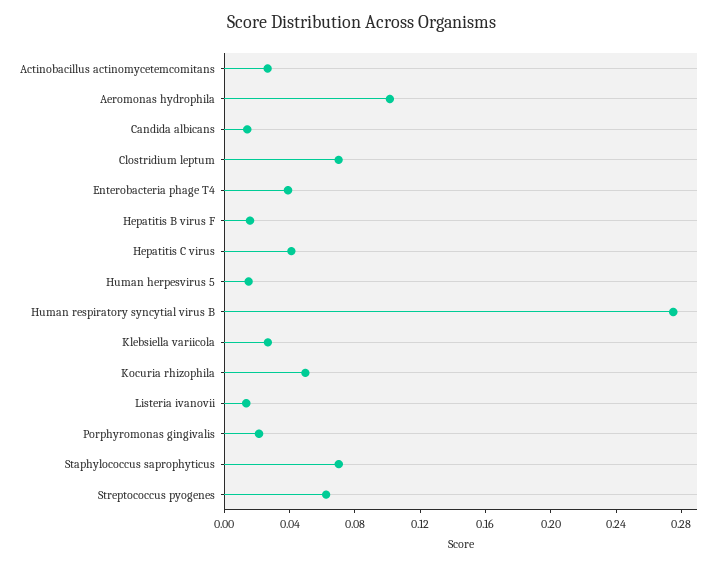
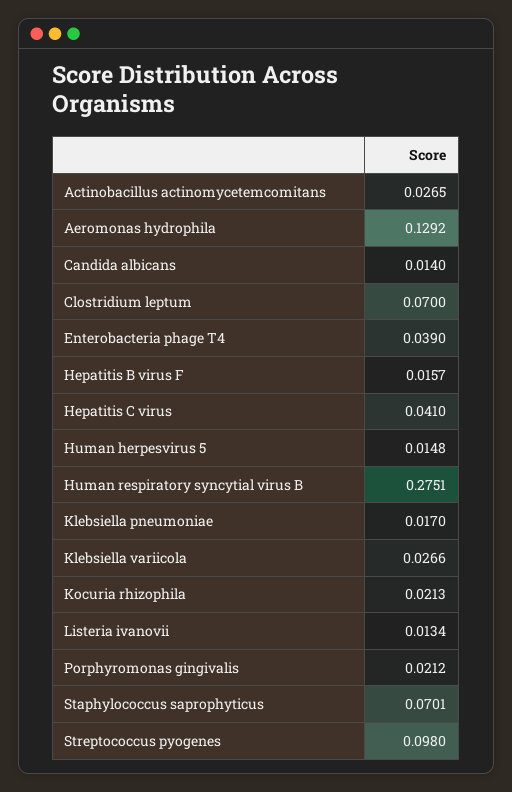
  {
    "Actinobacillus actinomycetemcomitans": 0.0265,
-   "Aeromonas hydrophila": 0.1,
+   "Aeromonas hydrophila": 0.1292,
    "Candida albicans": 0.014,
    "Clostridium leptum": 0.07,
    "Enterobacteria phage T4": 0.039,
    "Hepatitis B virus F": 0.0157,
    "Hepatitis C virus": 0.041,
    "Human herpesvirus 5": 0.0148,
    "Human respiratory syncytial virus B": 0.2751,
    "Klebsiella variicola": 0.0266,
-   "Kocuria rhizophila": 0.05,
+   "Kocuria rhizophila": 0.0213,
    "Listeria ivanovii": 0.0134,
    "Porphyromonas gingivalis": 0.0212,
    "Staphylococcus saprophyticus": 0.0701,
-   "Streptococcus pyogenes": 0.06
+   "Streptococcus pyogenes": 0.098,
+   "Klebsiella pneumoniae": 0.017
  }

